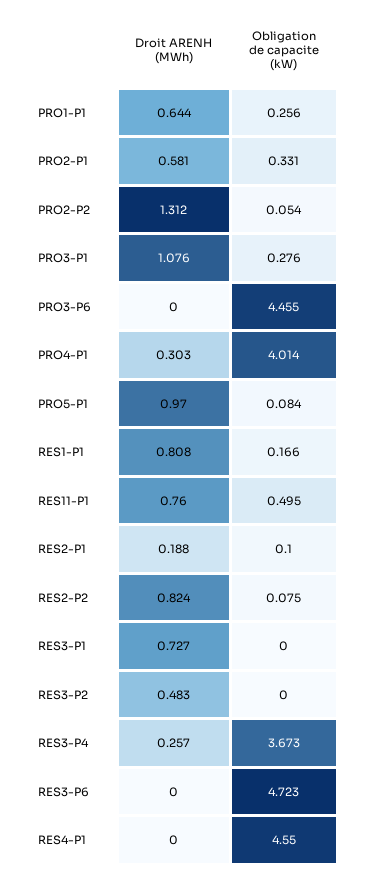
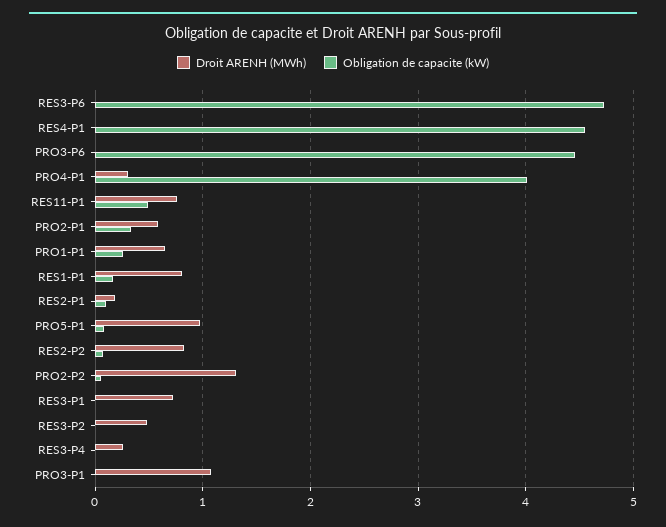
  {
    "Droit ARENH (MWh)": {
      "PRO1-P1": 0.644,
      "PRO2-P1": 0.581,
      "PRO2-P2": 1.312,
      "PRO3-P1": 1.076,
      "PRO3-P6": 0,
      "PRO4-P1": 0.303,
      "PRO5-P1": 0.97,
      "RES1-P1": 0.808,
      "RES11-P1": 0.76,
      "RES2-P1": 0.188,
      "RES2-P2": 0.824,
      "RES3-P1": 0.727,
      "RES3-P2": 0.483,
      "RES3-P4": 0.257,
      "RES3-P6": 0,
      "RES4-P1": 0
    },
    "Obligation de capacite (kW)": {
      "PRO1-P1": 0.256,
      "PRO2-P1": 0.331,
      "PRO2-P2": 0.054,
-     "PRO3-P1": 0.276,
+     "PRO3-P1": 0,
      "PRO3-P6": 4.455,
      "PRO4-P1": 4.014,
      "PRO5-P1": 0.084,
      "RES1-P1": 0.166,
      "RES11-P1": 0.495,
      "RES2-P1": 0.1,
      "RES2-P2": 0.075,
      "RES3-P1": 0,
      "RES3-P2": 0,
-     "RES3-P4": 3.673,
+     "RES3-P4": 0,
      "RES3-P6": 4.723,
      "RES4-P1": 4.55
    }
  }

